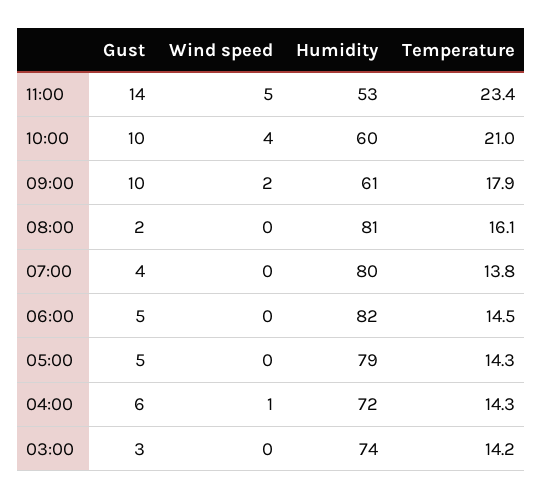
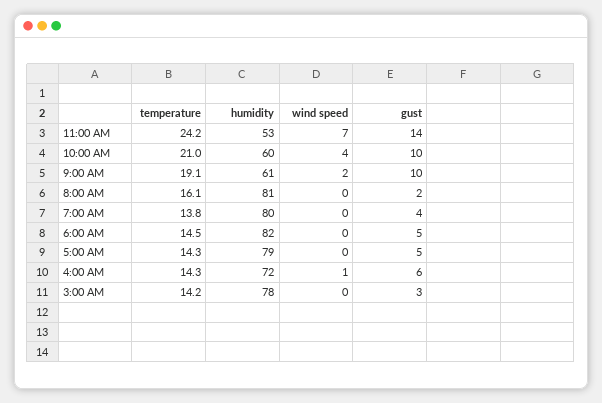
  {
    "Gust": {
      "11:00": 14,
      "10:00": 10,
      "09:00": 10,
      "08:00": 2,
      "07:00": 4,
      "06:00": 5,
      "05:00": 5,
      "04:00": 6,
      "03:00": 3
    },
    "Wind speed": {
-     "11:00": 5,
+     "11:00": 7,
      "10:00": 4,
      "09:00": 2,
      "08:00": 0,
      "07:00": 0,
      "06:00": 0,
      "05:00": 0,
      "04:00": 1,
      "03:00": 0
    },
    "Humidity": {
      "11:00": 53,
      "10:00": 60,
      "09:00": 61,
      "08:00": 81,
      "07:00": 80,
      "06:00": 82,
      "05:00": 79,
      "04:00": 72,
-     "03:00": 74
+     "03:00": 78
    },
    "Temperature": {
-     "11:00": 23.4,
+     "11:00": 24.2,
      "10:00": 21,
-     "09:00": 17.9,
+     "09:00": 19.1,
      "08:00": 16.1,
      "07:00": 13.8,
      "06:00": 14.5,
      "05:00": 14.3,
      "04:00": 14.3,
      "03:00": 14.2
    }
  }

